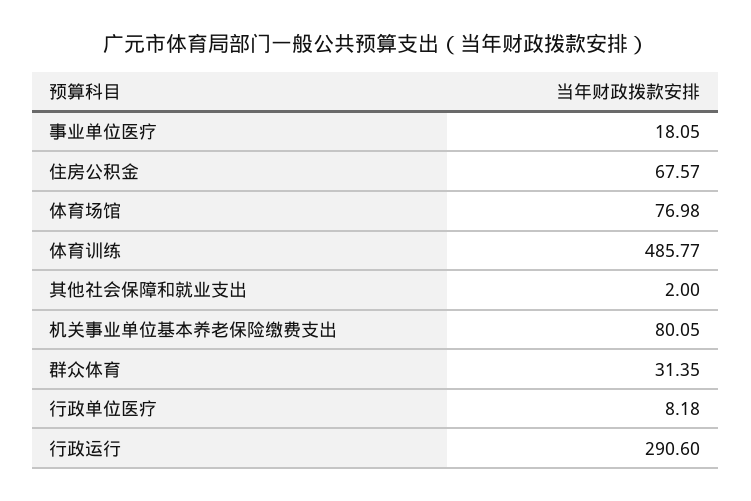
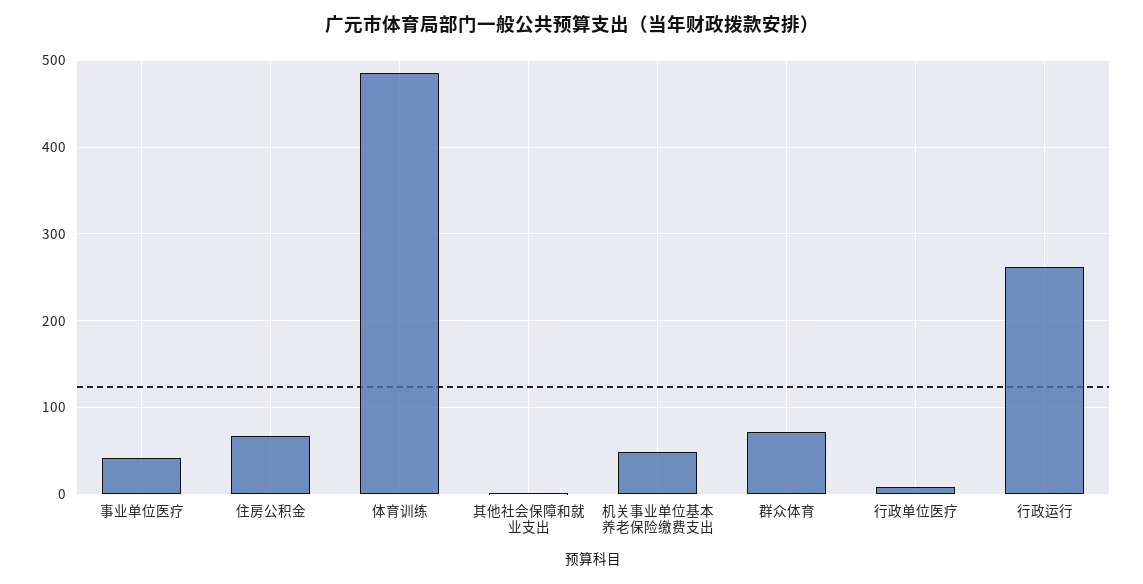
  {
-   "事业单位医疗": 18.05,
+   "事业单位医疗": 40,
    "住房公积金": 67.57,
-   "体育场馆": 76.98,
    "体育训练": 485.77,
    "其他社会保障和就业支出": 2,
-   "机关事业单位基本养老保险缴费支出": 80.05,
+   "机关事业单位基本养老保险缴费支出": 50,
-   "群众体育": 31.35,
+   "群众体育": 70,
    "行政单位医疗": 8.18,
-   "行政运行": 290.6
+   "行政运行": 260
  }

